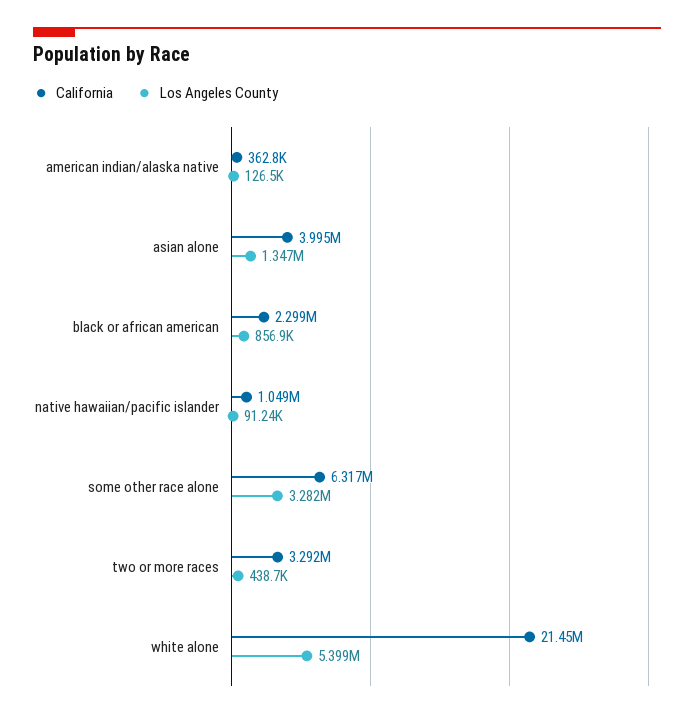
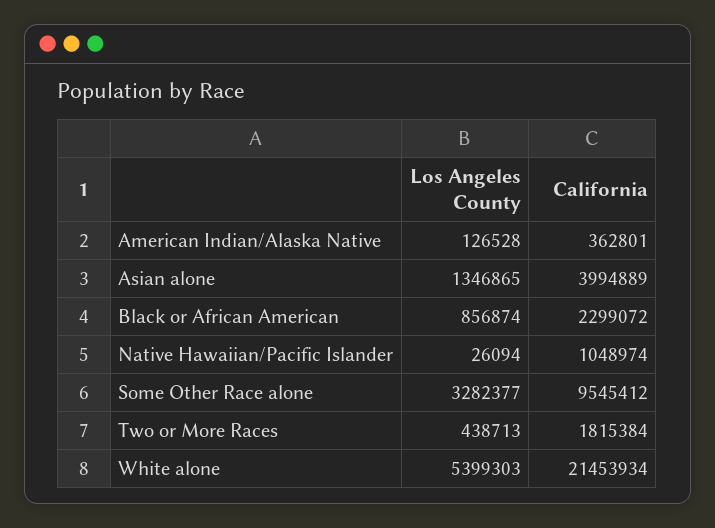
  {
    "California": {
      "american indian/alaska native": 362801,
      "asian alone": 3994889,
      "black or african american": 2299072,
      "native hawaiian/pacific islander": 1048974,
-     "some other race alone": 6317000,
+     "some other race alone": 9545412,
-     "two or more races": 3292000,
+     "two or more races": 1815384,
      "white alone": 21453934
    },
    "Los Angeles County": {
      "american indian/alaska native": 126528,
      "asian alone": 1346865,
      "black or african american": 856874,
-     "native hawaiian/pacific islander": 91240,
+     "native hawaiian/pacific islander": 26094,
      "some other race alone": 3282377,
      "two or more races": 438713,
      "white alone": 5399303
    }
  }

